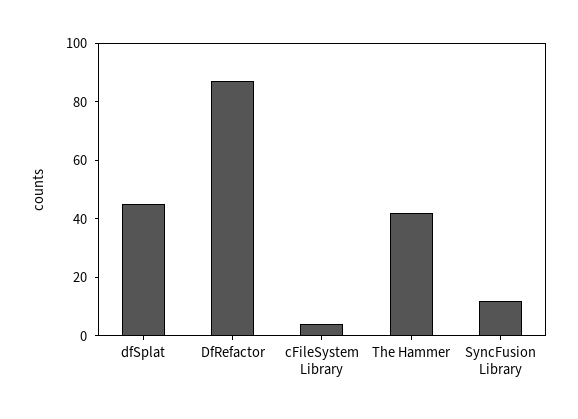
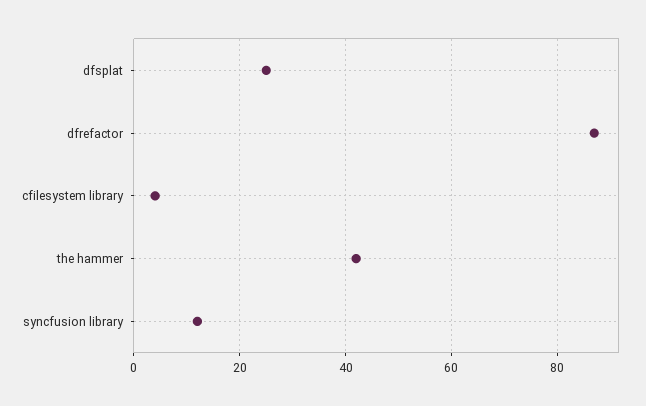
  {
-   "dfSplat": 45,
+   "dfSplat": 25,
    "DfRefactor": 85,
    "cFileSystem Library": 5,
    "The Hammer": 40,
    "SyncFusion Library": 10
  }

